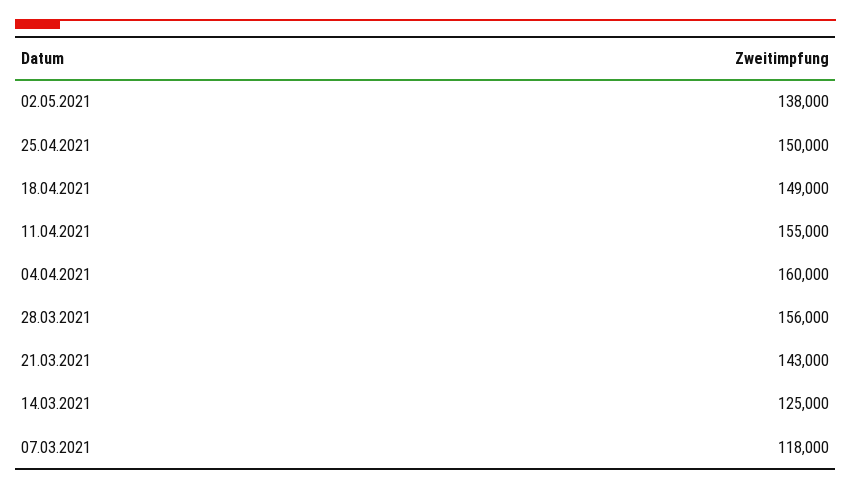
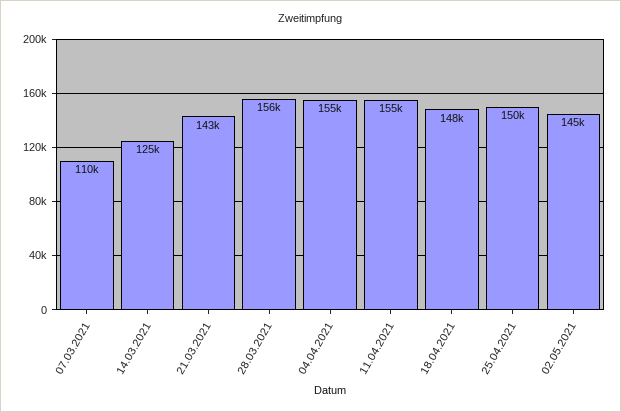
  {
-   "02.05.2021": 138000,
+   "02.05.2021": 145000,
    "25.04.2021": 150000,
-   "18.04.2021": 149000,
+   "18.04.2021": 148000,
    "11.04.2021": 155000,
-   "04.04.2021": 160000,
+   "04.04.2021": 155000,
    "28.03.2021": 156000,
    "21.03.2021": 143000,
    "14.03.2021": 125000,
-   "07.03.2021": 118000
+   "07.03.2021": 110000
  }

